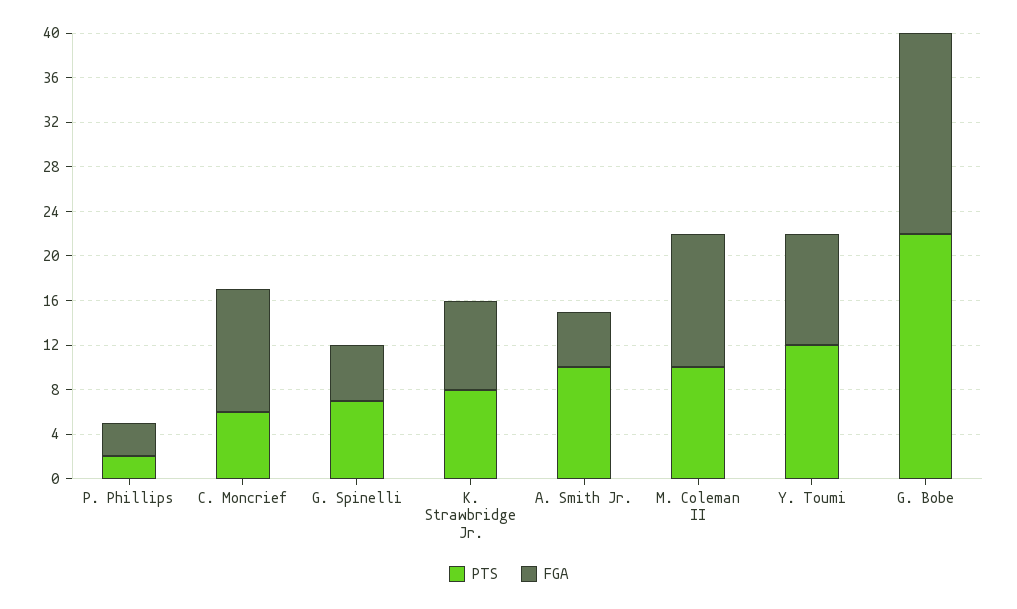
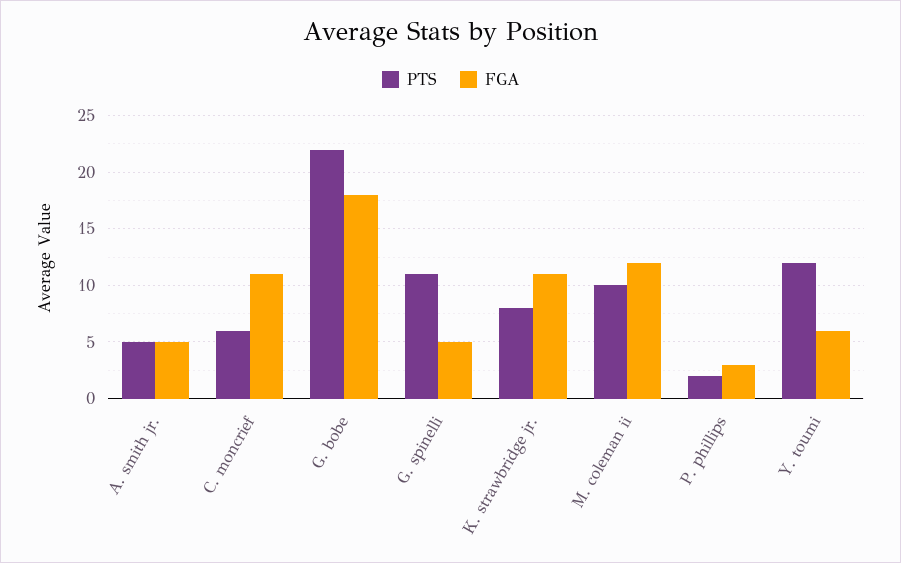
  {
    "PTS": {
      "P. Phillips": 2,
      "C. Moncrief": 6,
-     "G. Spinelli": 7,
+     "G. Spinelli": 11,
      "K. Strawbridge Jr.": 8,
-     "A. Smith Jr.": 10,
+     "A. Smith Jr.": 5,
      "M. Coleman II": 10,
      "Y. Toumi": 12,
      "G. Bobe": 22
    },
    "FGA": {
      "P. Phillips": 3,
      "C. Moncrief": 11,
      "G. Spinelli": 5,
-     "K. Strawbridge Jr.": 8,
+     "K. Strawbridge Jr.": 11,
      "A. Smith Jr.": 5,
      "M. Coleman II": 12,
-     "Y. Toumi": 10,
+     "Y. Toumi": 6,
      "G. Bobe": 18
    }
  }

